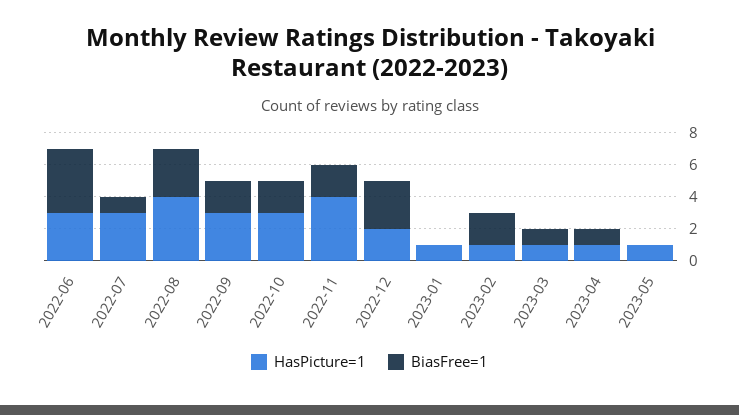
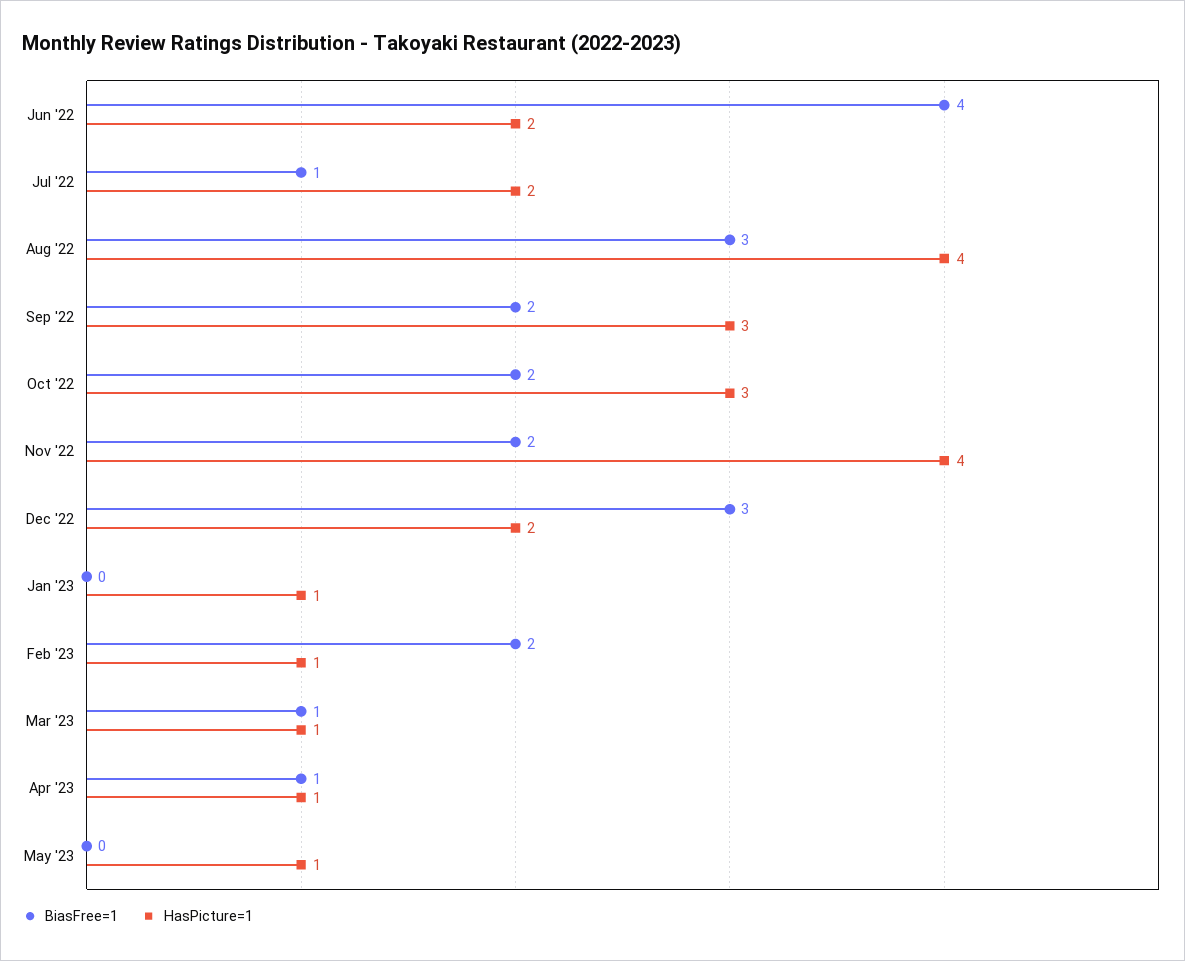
  {
    "HasPicture=1": {
-     "2022-06": 3,
+     "2022-06": 2,
-     "2022-07": 3,
+     "2022-07": 2,
      "2022-08": 4,
      "2022-09": 3,
      "2022-10": 3,
      "2022-11": 4,
      "2022-12": 2,
      "2023-01": 1,
      "2023-02": 1,
      "2023-03": 1,
      "2023-04": 1,
      "2023-05": 1
    },
    "BiasFree=1": {
      "2022-06": 4,
      "2022-07": 1,
      "2022-08": 3,
      "2022-09": 2,
      "2022-10": 2,
      "2022-11": 2,
      "2022-12": 3,
      "2023-01": 0,
      "2023-02": 2,
      "2023-03": 1,
      "2023-04": 1,
      "2023-05": 0
    }
  }

